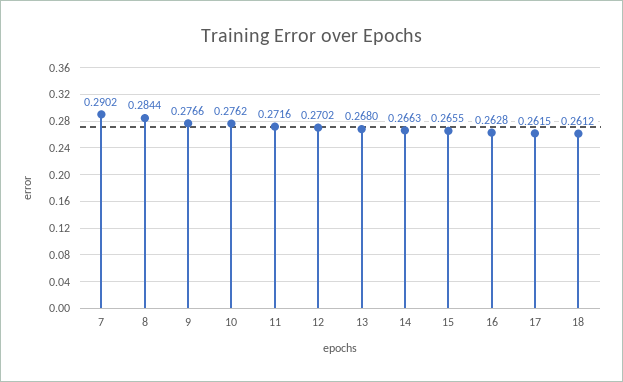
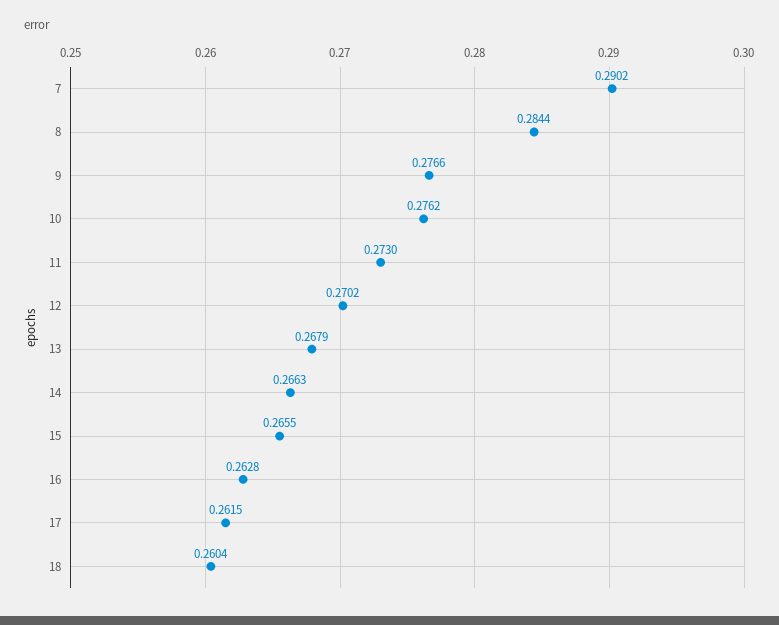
  {
    "7": 0.2902,
    "8": 0.2844,
    "9": 0.2766,
    "10": 0.2762,
-   "11": 0.2716,
+   "11": 0.273,
    "12": 0.2702,
-   "13": 0.268,
+   "13": 0.2679,
    "14": 0.2663,
    "15": 0.2655,
    "16": 0.2628,
    "17": 0.2615,
-   "18": 0.2612
+   "18": 0.2604
  }

